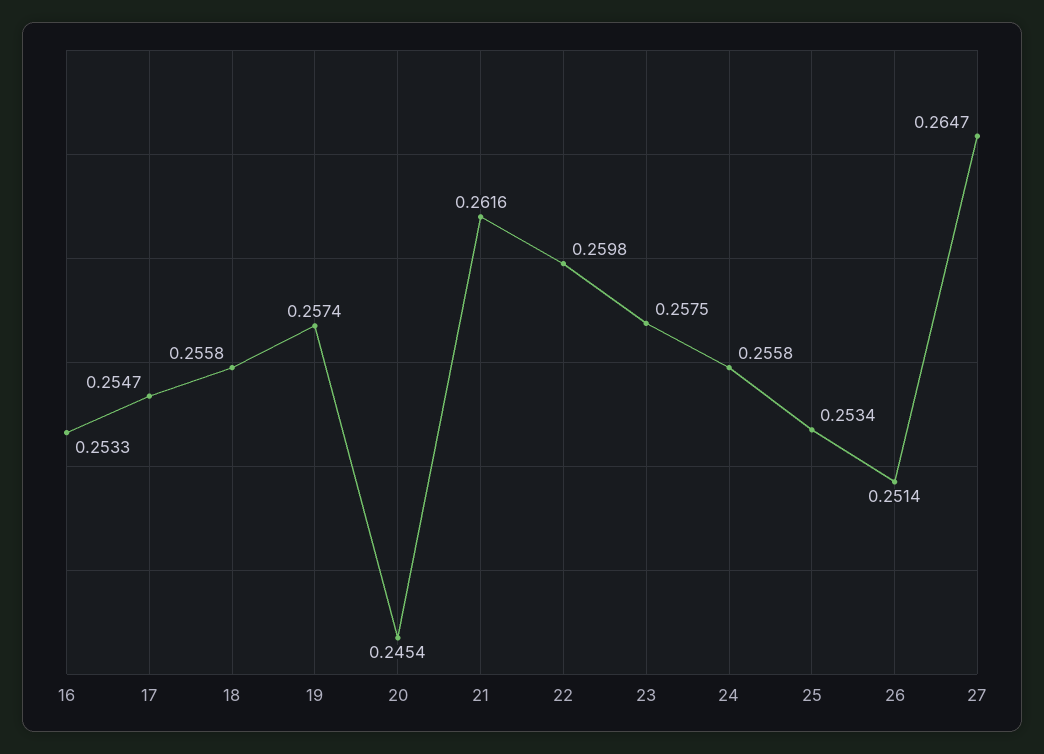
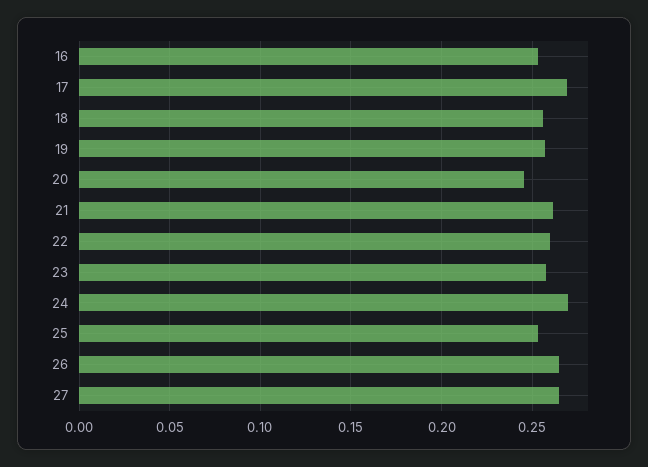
  {
    "16": 0.2533,
-   "17": 0.2547,
+   "17": 0.27,
    "18": 0.2558,
    "19": 0.2574,
    "20": 0.2454,
    "21": 0.2616,
    "22": 0.2598,
    "23": 0.2575,
-   "24": 0.2558,
+   "24": 0.27,
    "25": 0.2534,
-   "26": 0.2514,
+   "26": 0.265,
    "27": 0.2647
  }

